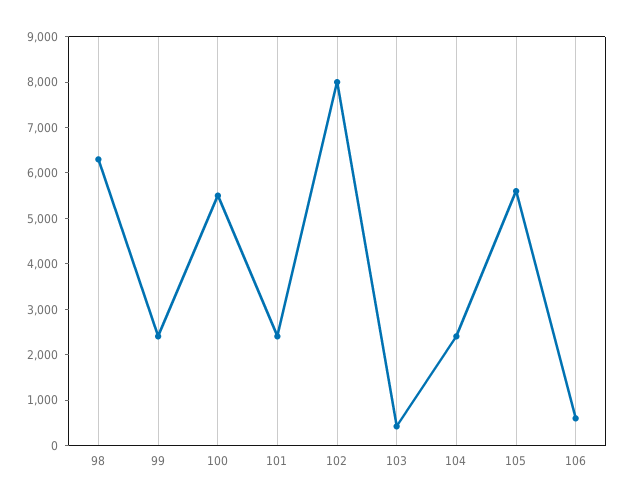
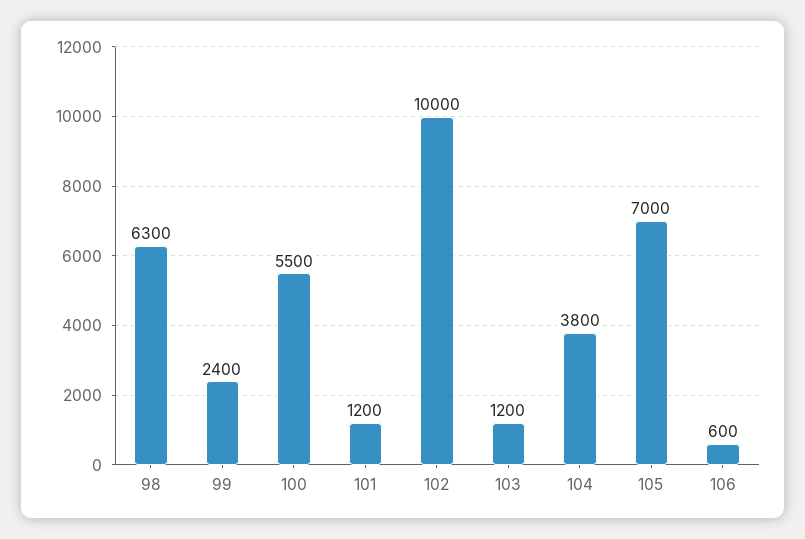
  {
    "98": 6300,
    "99": 2400,
    "100": 5500,
-   "101": 2400,
+   "101": 1200,
-   "102": 8000,
+   "102": 10000,
-   "103": 400,
+   "103": 1200,
-   "104": 2400,
+   "104": 3800,
-   "105": 5600,
+   "105": 7000,
    "106": 600
  }

